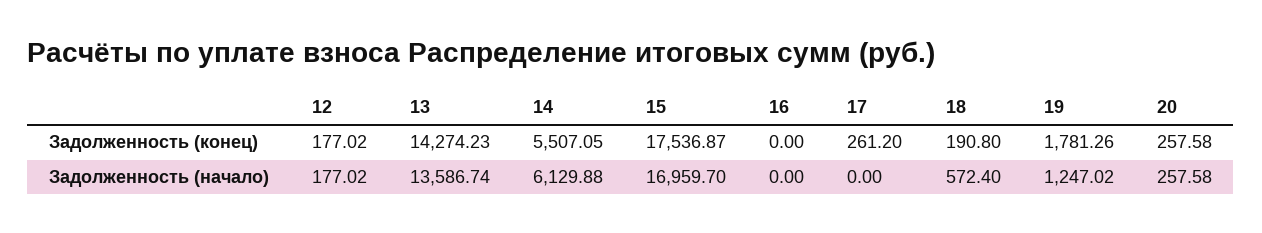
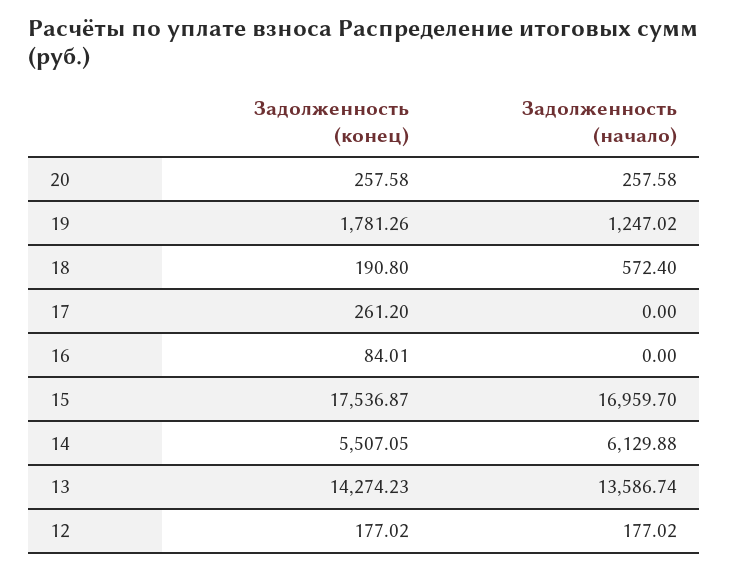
  {
    "12": {
      "Задолженность (конец)": 177.02,
      "Задолженность (начало)": 177.02
    },
    "13": {
      "Задолженность (конец)": 14274.23,
      "Задолженность (начало)": 13586.74
    },
    "14": {
      "Задолженность (конец)": 5507.05,
      "Задолженность (начало)": 6129.88
    },
    "15": {
      "Задолженность (конец)": 17536.87,
      "Задолженность (начало)": 16959.7
    },
    "16": {
-     "Задолженность (конец)": 0,
+     "Задолженность (конец)": 84.01,
      "Задолженность (начало)": 0
    },
    "17": {
      "Задолженность (конец)": 261.2,
      "Задолженность (начало)": 0
    },
    "18": {
      "Задолженность (конец)": 190.8,
      "Задолженность (начало)": 572.4
    },
    "19": {
      "Задолженность (конец)": 1781.26,
      "Задолженность (начало)": 1247.02
    },
    "20": {
      "Задолженность (конец)": 257.58,
      "Задолженность (начало)": 257.58
    }
  }

